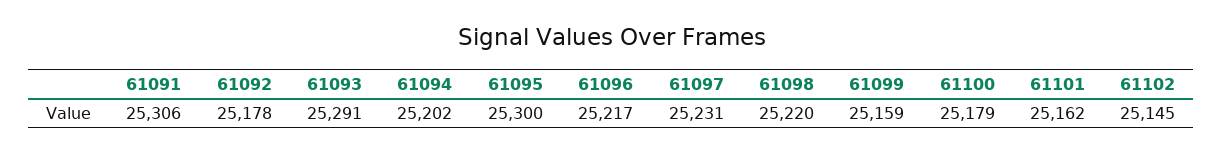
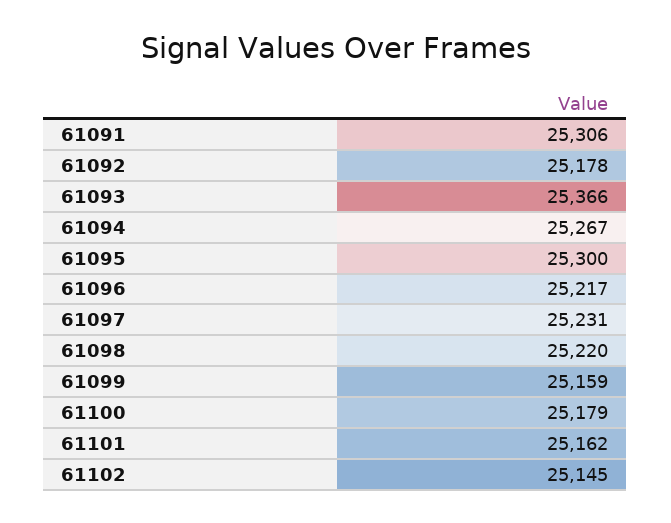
  {
    "61091": 25306,
    "61092": 25178,
-   "61093": 25291,
+   "61093": 25366,
-   "61094": 25202,
+   "61094": 25267,
    "61095": 25300,
    "61096": 25217,
    "61097": 25231,
    "61098": 25220,
    "61099": 25159,
    "61100": 25179,
    "61101": 25162,
    "61102": 25145
  }

